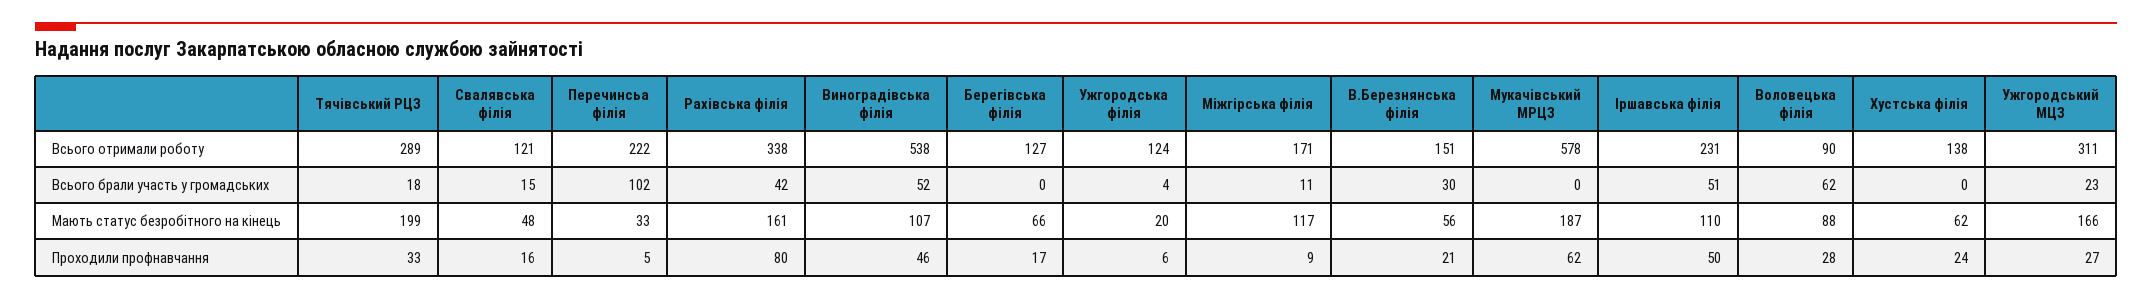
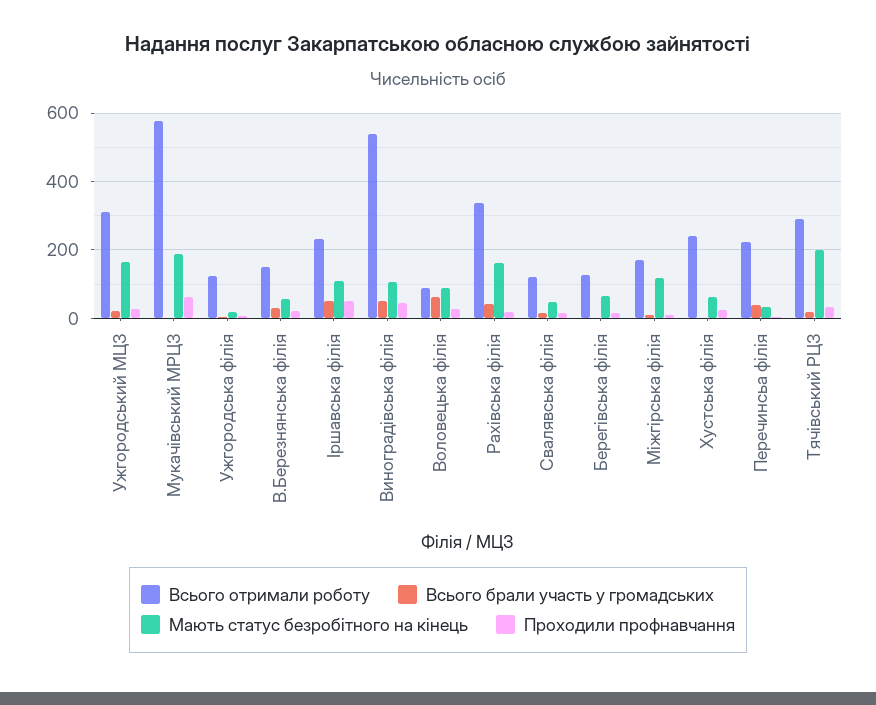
  {
    "Всього отримали роботу": {
      "Тячівський РЦЗ": 289,
      "Свалявська філія": 121,
      "Перечинсьа філія": 222,
      "Рахівська філія": 338,
      "Виноградівська філія": 538,
      "Берегівська філія": 127,
      "Ужгородська філія": 124,
      "Міжгірська філія": 171,
      "В.Березнянська філія": 151,
      "Мукачівський МРЦЗ": 578,
      "Іршавська філія": 231,
      "Воловецька філія": 90,
-     "Хустська філія": 138,
+     "Хустська філія": 240,
      "Ужгородський МЦЗ": 311
    },
    "Всього брали участь у громадських": {
      "Тячівський РЦЗ": 18,
      "Свалявська філія": 15,
-     "Перечинсьа філія": 102,
+     "Перечинсьа філія": 40,
      "Рахівська філія": 42,
      "Виноградівська філія": 52,
      "Берегівська філія": 0,
      "Ужгородська філія": 4,
      "Міжгірська філія": 11,
      "В.Березнянська філія": 30,
      "Мукачівський МРЦЗ": 0,
      "Іршавська філія": 51,
      "Воловецька філія": 62,
      "Хустська філія": 0,
      "Ужгородський МЦЗ": 23
    },
    "Мають статус безробітного на кінець": {
      "Тячівський РЦЗ": 199,
      "Свалявська філія": 48,
      "Перечинсьа філія": 33,
      "Рахівська філія": 161,
      "Виноградівська філія": 107,
      "Берегівська філія": 66,
      "Ужгородська філія": 20,
      "Міжгірська філія": 117,
      "В.Березнянська філія": 56,
      "Мукачівський МРЦЗ": 187,
      "Іршавська філія": 110,
      "Воловецька філія": 88,
      "Хустська філія": 62,
      "Ужгородський МЦЗ": 166
    },
    "Проходили профнавчання": {
      "Тячівський РЦЗ": 33,
      "Свалявська філія": 16,
      "Перечинсьа філія": 5,
-     "Рахівська філія": 80,
+     "Рахівська філія": 20,
      "Виноградівська філія": 46,
      "Берегівська філія": 17,
      "Ужгородська філія": 6,
      "Міжгірська філія": 9,
      "В.Березнянська філія": 21,
      "Мукачівський МРЦЗ": 62,
      "Іршавська філія": 50,
      "Воловецька філія": 28,
      "Хустська філія": 24,
      "Ужгородський МЦЗ": 27
    }
  }

